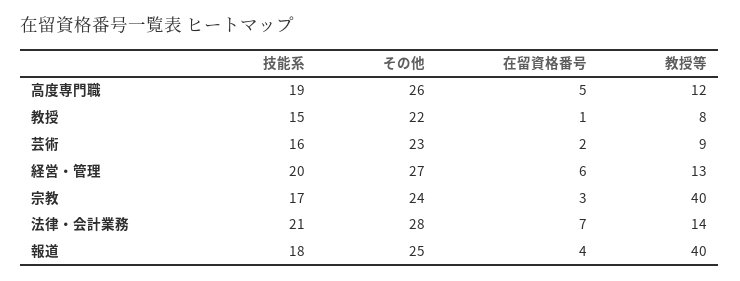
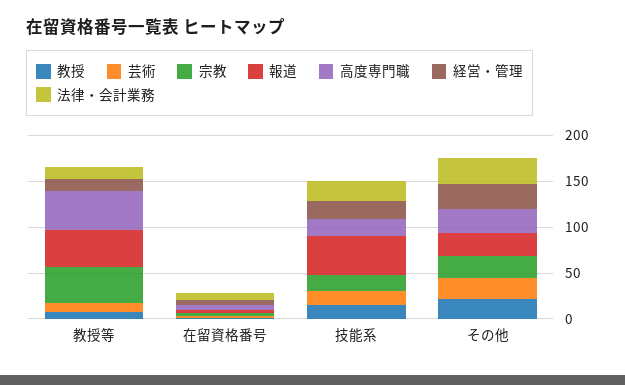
  {
    "高度専門職": {
      "技能系": 19,
      "その他": 26,
      "在留資格番号": 5,
-     "教授等": 12
+     "教授等": 40
    },
    "教授": {
      "技能系": 15,
      "その他": 22,
      "在留資格番号": 1,
      "教授等": 8
    },
    "芸術": {
      "技能系": 16,
      "その他": 23,
      "在留資格番号": 2,
      "教授等": 9
    },
    "経営・管理": {
      "技能系": 20,
      "その他": 27,
      "在留資格番号": 6,
      "教授等": 13
    },
    "宗教": {
      "技能系": 17,
      "その他": 24,
      "在留資格番号": 3,
      "教授等": 40
    },
    "法律・会計業務": {
      "技能系": 21,
      "その他": 28,
      "在留資格番号": 7,
      "教授等": 14
    },
    "報道": {
-     "技能系": 18,
+     "技能系": 40,
      "その他": 25,
      "在留資格番号": 4,
      "教授等": 40
    }
  }

